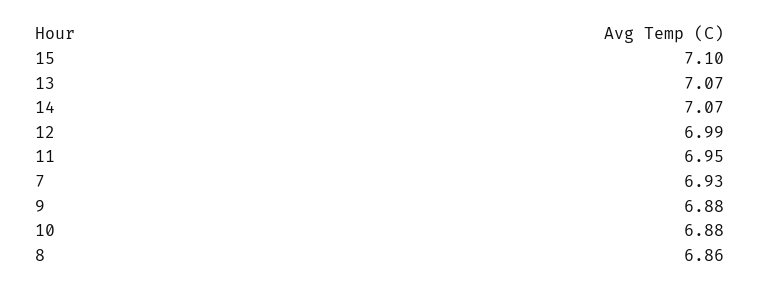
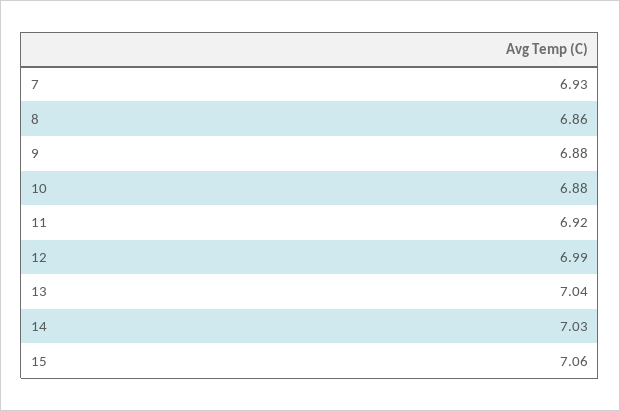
  {
-   "15": 7.1,
+   "15": 7.06,
-   "13": 7.07,
+   "13": 7.04,
-   "14": 7.07,
+   "14": 7.03,
    "12": 6.99,
-   "11": 6.95,
+   "11": 6.92,
    "7": 6.93,
    "9": 6.88,
    "10": 6.88,
    "8": 6.86
  }

